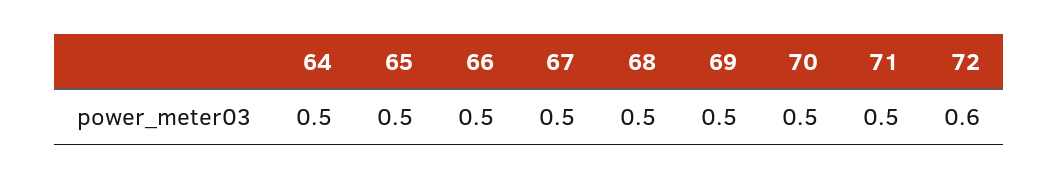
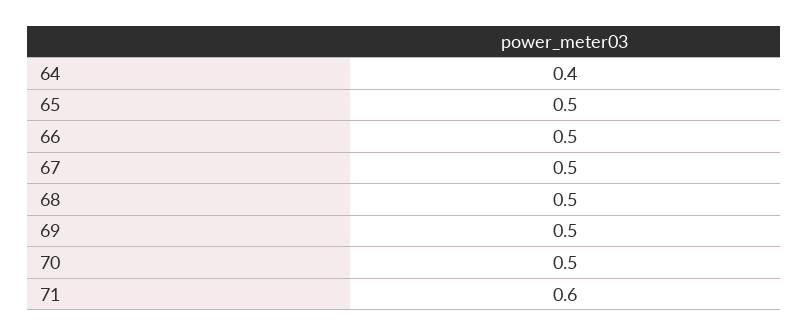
  {
-   "64": 0.5,
+   "64": 0.4,
    "65": 0.5,
    "66": 0.5,
    "67": 0.5,
    "68": 0.5,
    "69": 0.5,
    "70": 0.5,
-   "71": 0.5,
+   "71": 0.6
-   "72": 0.6
  }

